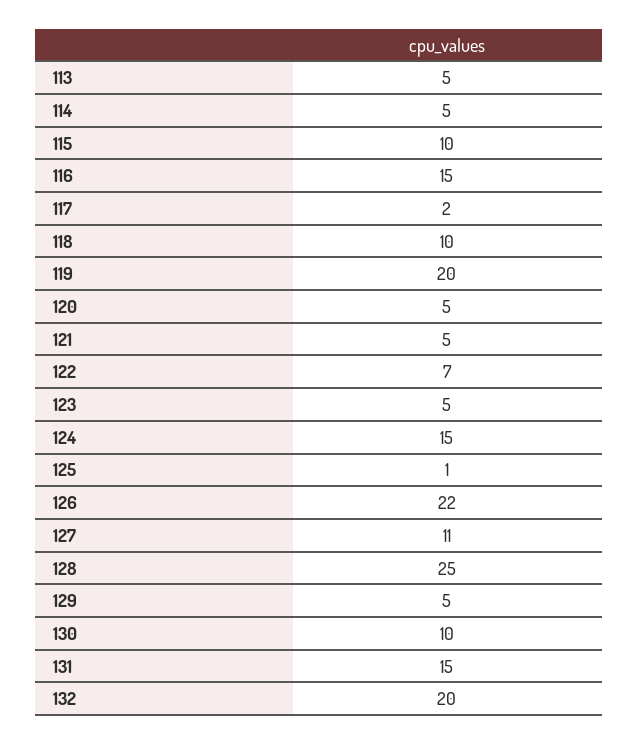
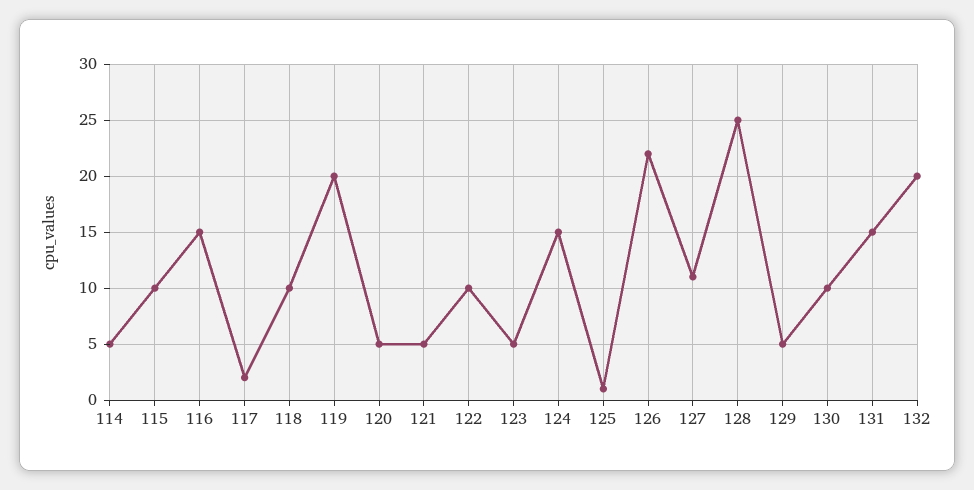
  {
-   "113": 5,
    "114": 5,
    "115": 10,
    "116": 15,
    "117": 2,
    "118": 10,
    "119": 20,
    "120": 5,
    "121": 5,
-   "122": 7,
+   "122": 10,
    "123": 5,
    "124": 15,
    "125": 1,
    "126": 22,
    "127": 11,
    "128": 25,
    "129": 5,
    "130": 10,
    "131": 15,
    "132": 20
  }

